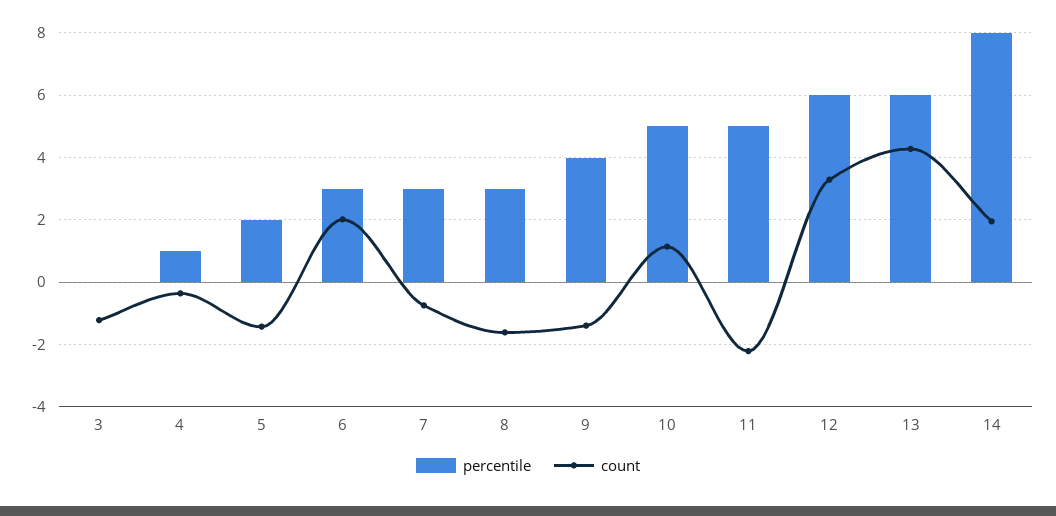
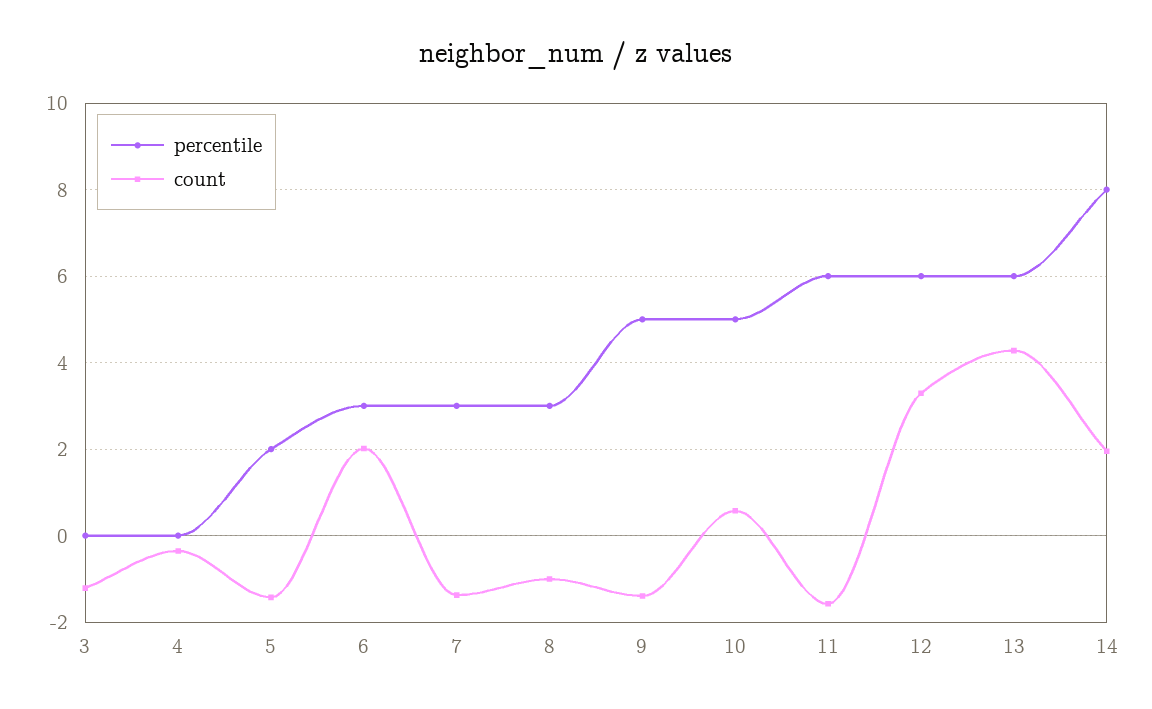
  {
    "percentile": {
      "3": 0,
-     "4": 1,
+     "4": 0,
      "5": 2,
      "6": 3,
      "7": 3,
      "8": 3,
-     "9": 4,
+     "9": 5,
      "10": 5,
-     "11": 5,
+     "11": 6,
      "12": 6,
      "13": 6,
      "14": 8
    },
    "count": {
      "3": -1.2,
      "4": -0.4,
      "5": -1.4,
      "6": 2,
-     "7": -0.8,
+     "7": -1.4,
-     "8": -1.6,
+     "8": -1,
      "9": -1.4,
-     "10": 1.2,
+     "10": 0.6,
-     "11": -2.2,
+     "11": -1.6,
      "12": 3.2,
      "13": 4.2,
      "14": 2
    }
  }

